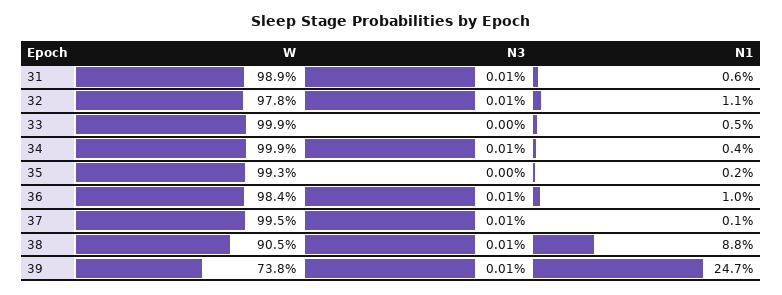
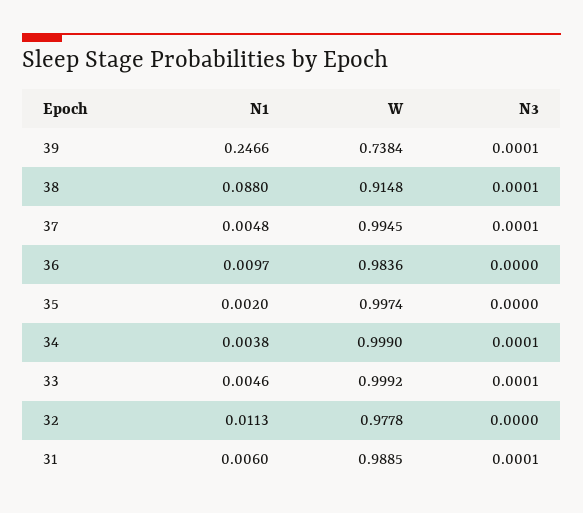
  {
    "W": {
      "31": 0.9885,
      "32": 0.9778,
      "33": 0.9992,
      "34": 0.999,
-     "35": 0.993,
+     "35": 0.9974,
      "36": 0.9836,
      "37": 0.9945,
-     "38": 0.905,
+     "38": 0.9148,
      "39": 0.7384
    },
    "N3": {
      "31": 0.0001,
-     "32": 0.0001,
+     "32": 0,
-     "33": 0,
+     "33": 0.0001,
      "34": 0.0001,
      "35": 0,
-     "36": 0.0001,
+     "36": 0,
      "37": 0.0001,
      "38": 0.0001,
      "39": 0.0001
    },
    "N1": {
      "31": 0.006,
      "32": 0.0113,
      "33": 0.0046,
      "34": 0.0038,
      "35": 0.002,
      "36": 0.0097,
-     "37": 0.001,
+     "37": 0.0048,
      "38": 0.088,
      "39": 0.2466
    }
  }

